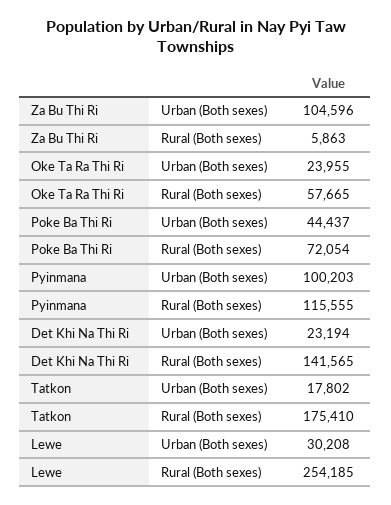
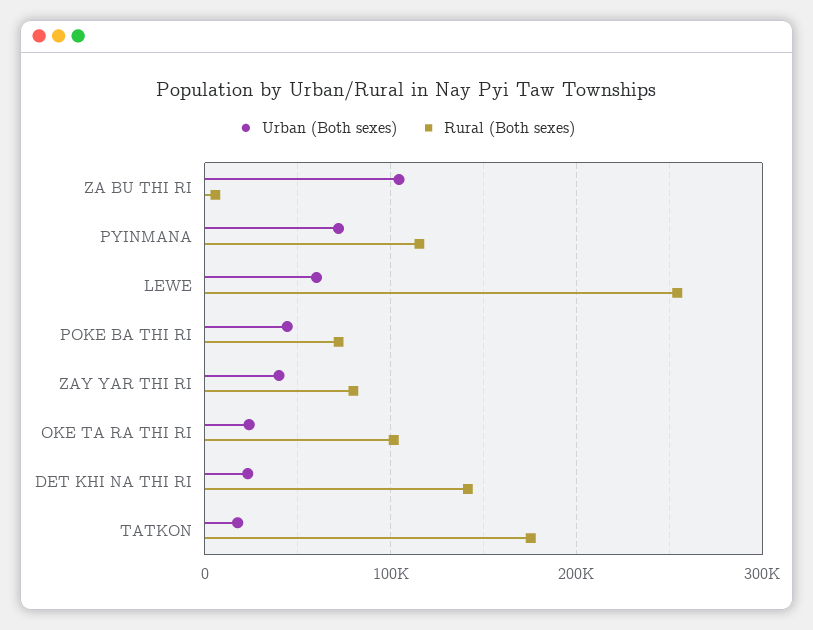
  {
    "Urban (Both sexes)": {
      "Za Bu Thi Ri": 104596,
      "Oke Ta Ra Thi Ri": 23955,
      "Poke Ba Thi Ri": 44437,
-     "Pyinmana": 100203,
+     "Pyinmana": 70000,
      "Det Khi Na Thi Ri": 23194,
      "Tatkon": 17802,
-     "Lewe": 30208
+     "Lewe": 60000,
+     "ZAY YAR THI RI": 40000
    },
    "Rural (Both sexes)": {
      "Za Bu Thi Ri": 5863,
-     "Oke Ta Ra Thi Ri": 57665,
+     "Oke Ta Ra Thi Ri": 100000,
      "Poke Ba Thi Ri": 72054,
      "Pyinmana": 115555,
      "Det Khi Na Thi Ri": 141565,
      "Tatkon": 175410,
-     "Lewe": 254185
+     "Lewe": 254185,
+     "ZAY YAR THI RI": 80000
    }
  }

